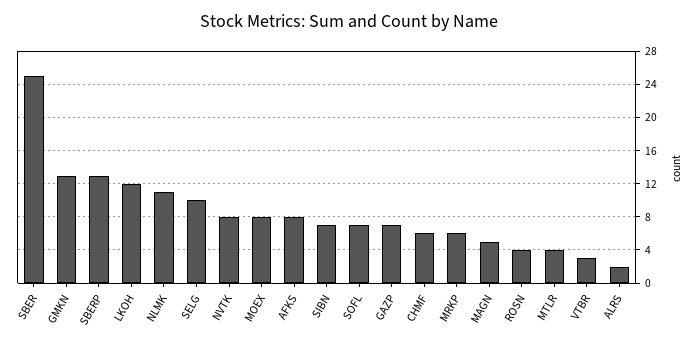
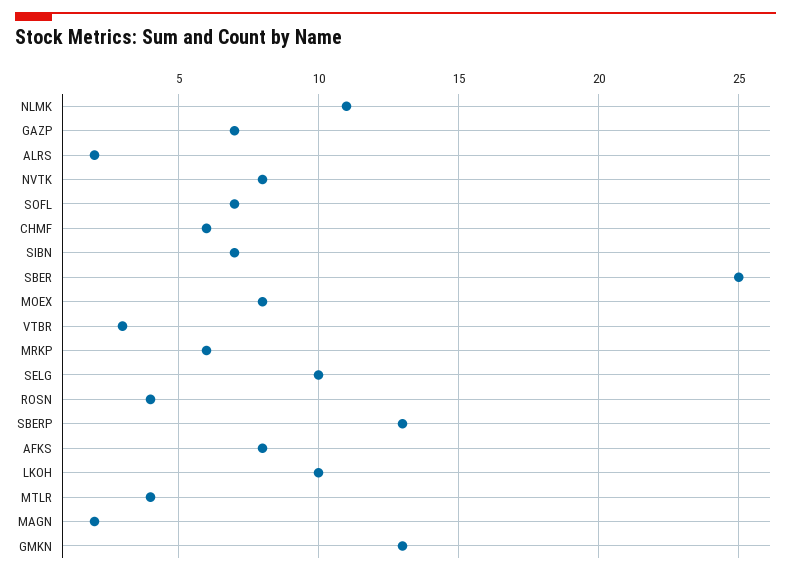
  {
    "SBER": 25,
    "GMKN": 13,
    "SBERP": 13,
-   "LKOH": 12,
+   "LKOH": 10,
    "NLMK": 11,
    "SELG": 10,
    "NVTK": 8,
    "MOEX": 8,
    "AFKS": 8,
    "SIBN": 7,
    "SOFL": 7,
    "GAZP": 7,
    "CHMF": 6,
    "MRKP": 6,
-   "MAGN": 5,
+   "MAGN": 2,
    "ROSN": 4,
    "MTLR": 4,
    "VTBR": 3,
    "ALRS": 2
  }

